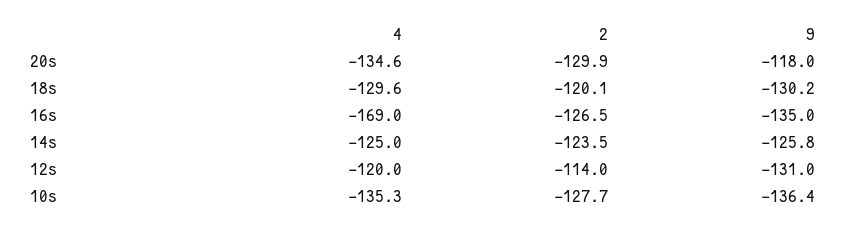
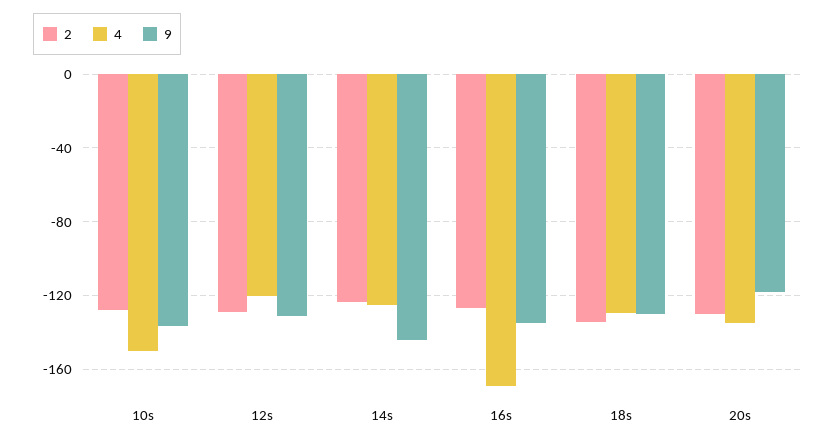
  {
    "4": {
      "20s": -134.6,
      "18s": -129.6,
      "16s": -169,
      "14s": -125,
      "12s": -120,
-     "10s": -135.3
+     "10s": -150
    },
    "2": {
      "20s": -129.9,
-     "18s": -120.1,
+     "18s": -135,
      "16s": -126.5,
      "14s": -123.5,
-     "12s": -114,
+     "12s": -130,
      "10s": -127.7
    },
    "9": {
      "20s": -118,
      "18s": -130.2,
      "16s": -135,
-     "14s": -125.8,
+     "14s": -145,
      "12s": -131,
      "10s": -136.4
    }
  }

